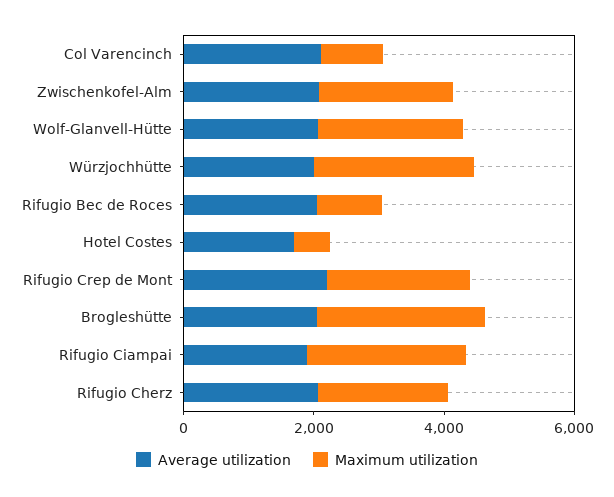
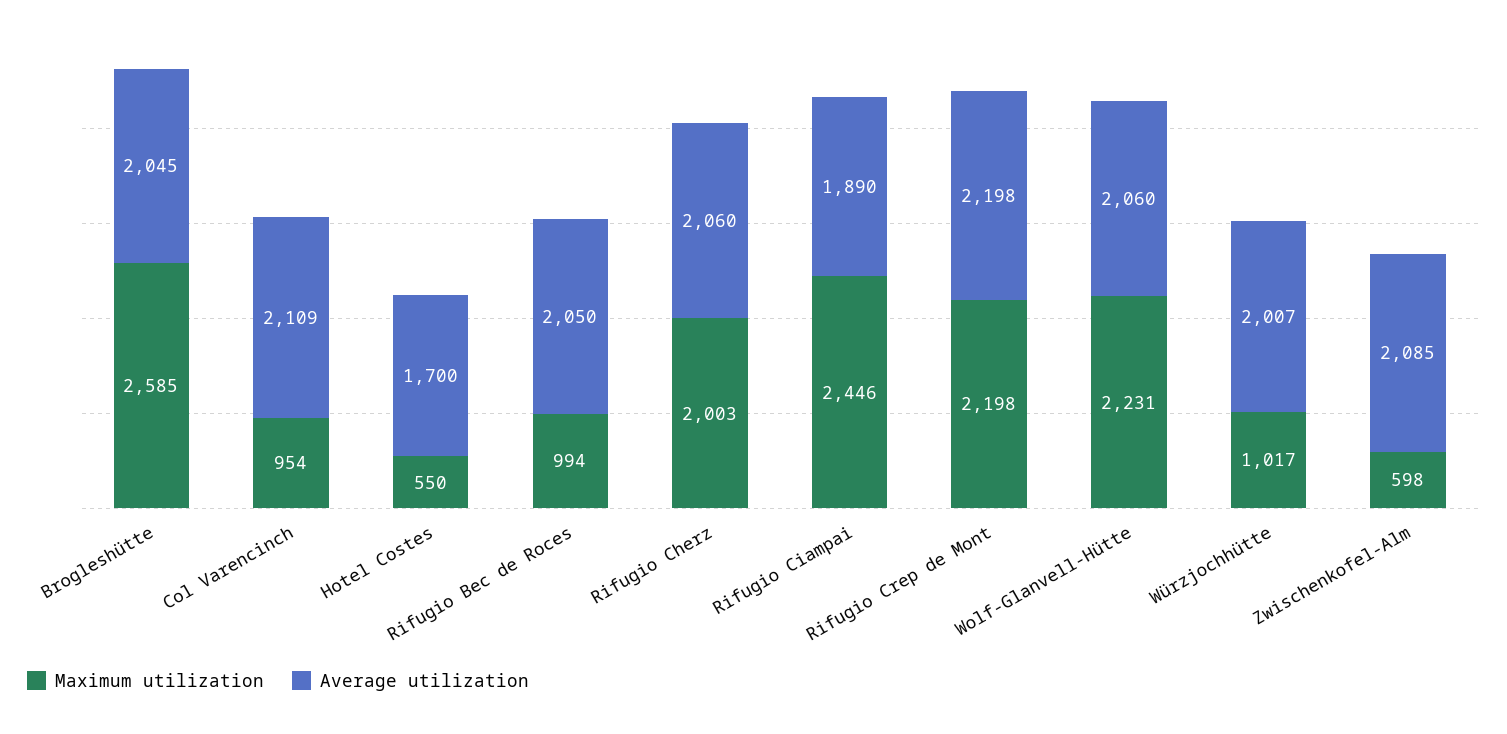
  {
    "Average utilization": {
      "Col Varencinch": 2109,
      "Zwischenkofel-Alm": 2085,
      "Wolf-Glanvell-Hütte": 2060,
      "Würzjochhütte": 2007,
      "Rifugio Bec de Roces": 2050,
      "Hotel Costes": 1700,
      "Rifugio Crep de Mont": 2198,
      "Brogleshütte": 2045,
      "Rifugio Ciampai": 1890,
      "Rifugio Cherz": 2060
    },
    "Maximum utilization": {
      "Col Varencinch": 954,
-     "Zwischenkofel-Alm": 2000,
+     "Zwischenkofel-Alm": 598,
      "Wolf-Glanvell-Hütte": 2231,
-     "Würzjochhütte": 2500,
+     "Würzjochhütte": 1017,
      "Rifugio Bec de Roces": 994,
      "Hotel Costes": 550,
      "Rifugio Crep de Mont": 2198,
      "Brogleshütte": 2585,
      "Rifugio Ciampai": 2446,
      "Rifugio Cherz": 2003
    }
  }

